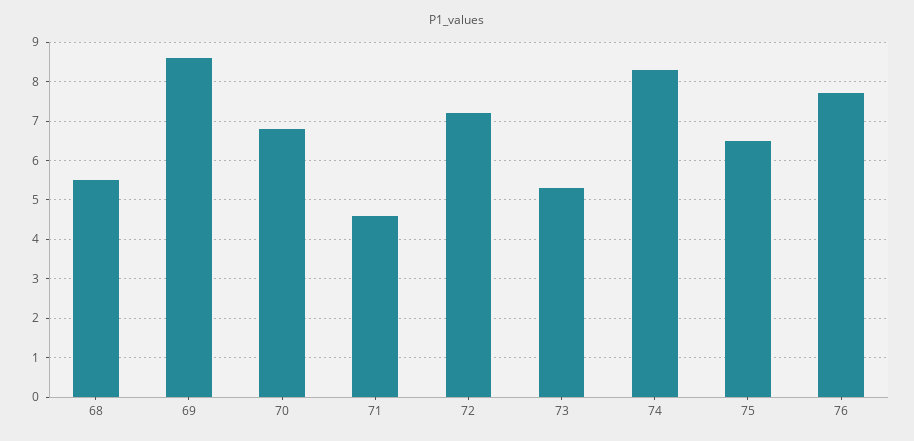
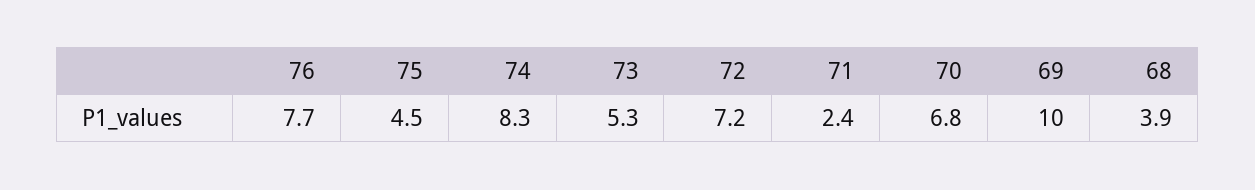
  {
-   "68": 5.5,
+   "68": 3.9,
-   "69": 8.5,
+   "69": 10,
    "70": 6.8,
-   "71": 4.5,
+   "71": 2.4,
    "72": 7.2,
    "73": 5.3,
    "74": 8.3,
-   "75": 6.5,
+   "75": 4.5,
    "76": 7.7
  }

